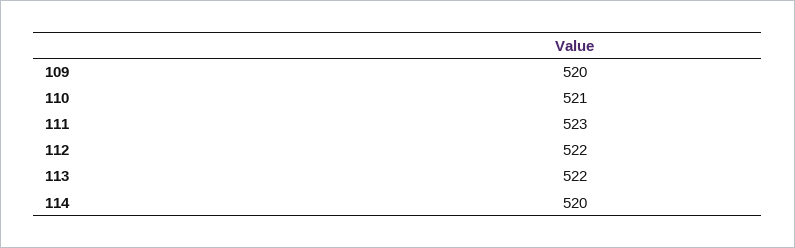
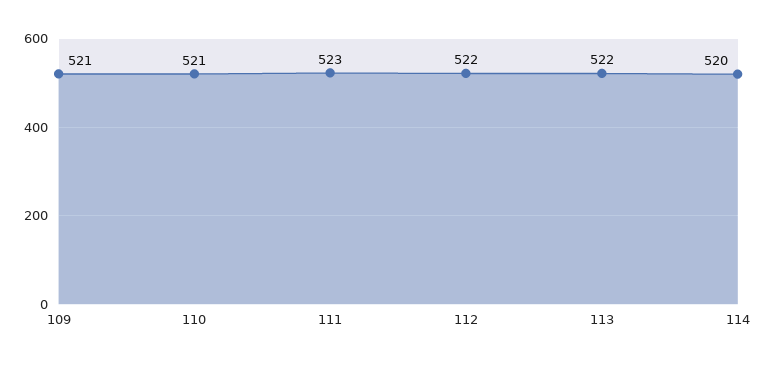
  {
-   "109": 520,
+   "109": 521,
    "110": 521,
    "111": 523,
    "112": 522,
    "113": 522,
    "114": 520
  }

